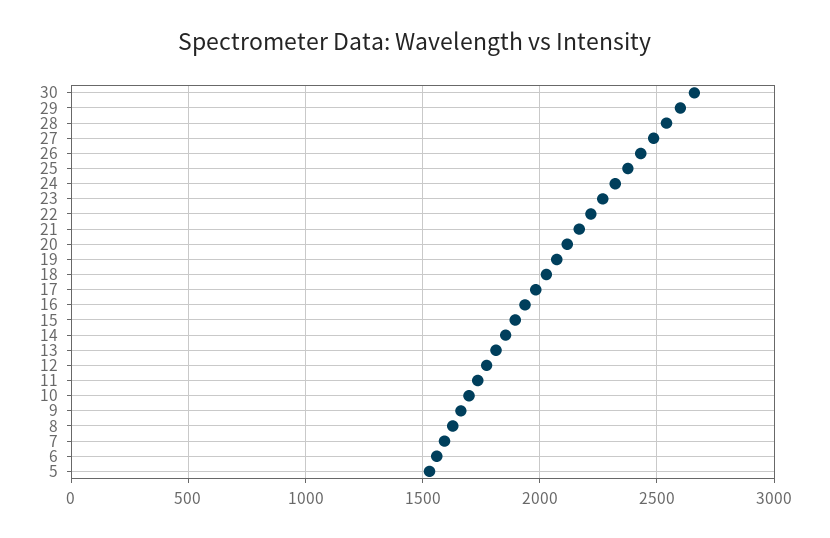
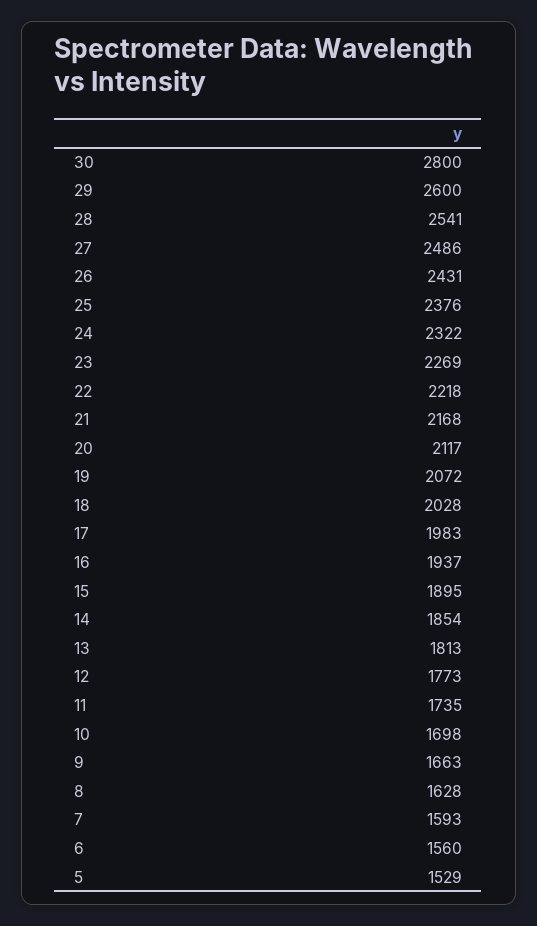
  {
-   "30": 2650,
+   "30": 2800,
    "29": 2600,
    "28": 2541,
    "27": 2486,
    "26": 2431,
    "25": 2376,
    "24": 2322,
    "23": 2269,
    "22": 2218,
    "21": 2168,
    "20": 2117,
    "19": 2072,
    "18": 2028,
    "17": 1983,
    "16": 1937,
    "15": 1895,
    "14": 1854,
    "13": 1813,
    "12": 1773,
    "11": 1735,
    "10": 1698,
    "9": 1663,
    "8": 1628,
    "7": 1593,
    "6": 1560,
    "5": 1529
  }

